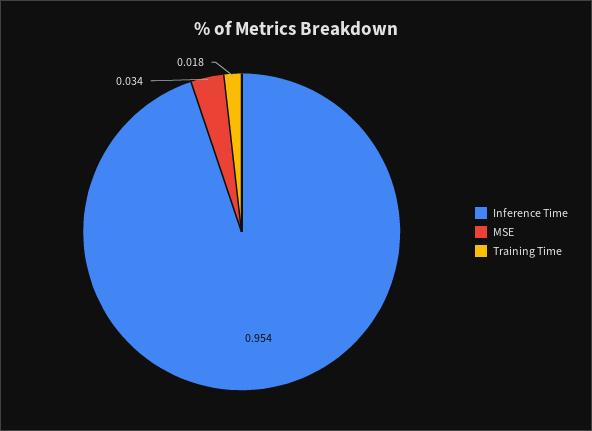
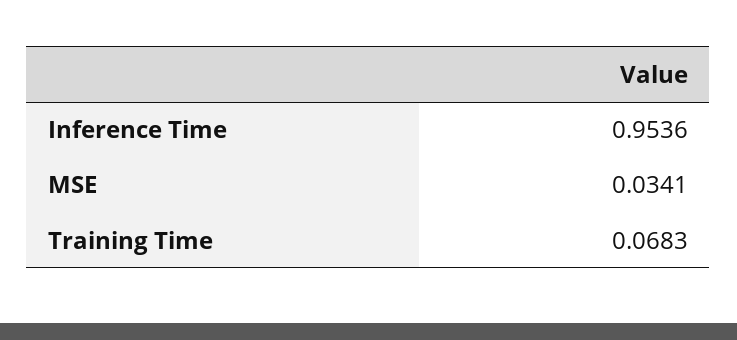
  {
    "Inference Time": 0.9536,
    "MSE": 0.0341,
-   "Training Time": 0.018
+   "Training Time": 0.0683
  }

